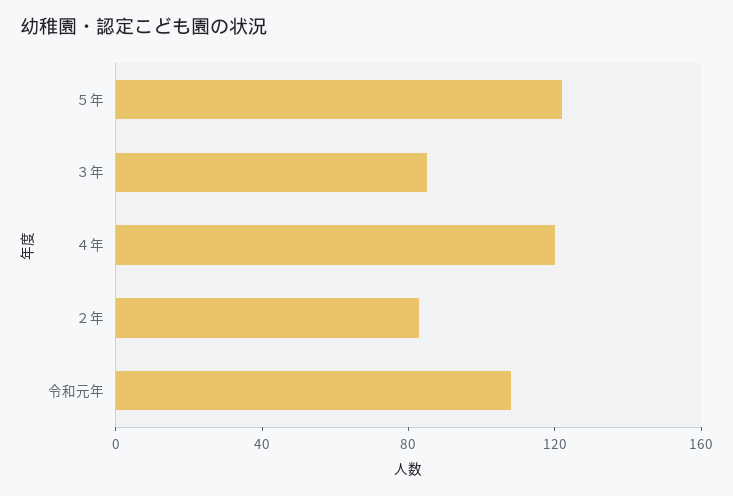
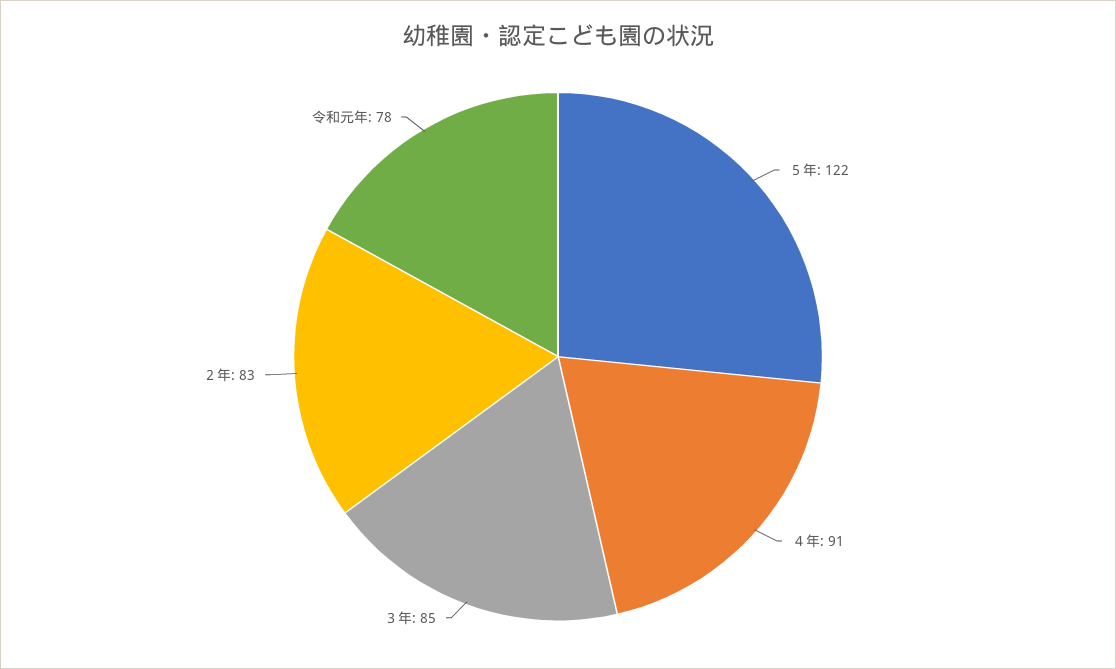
  {
    "５年": 122,
    "３年": 85,
-   "４年": 120,
+   "４年": 91,
    "２年": 83,
-   "令和元年": 110
+   "令和元年": 78
  }

